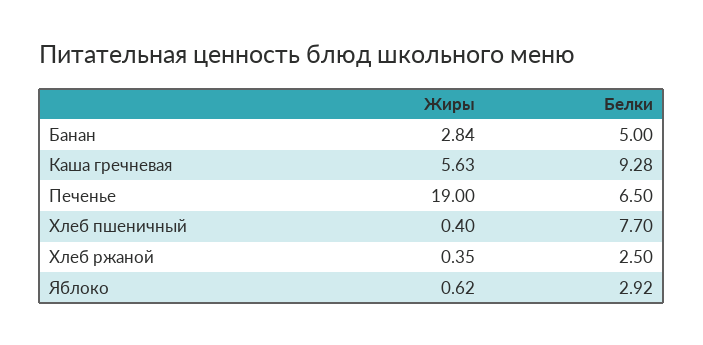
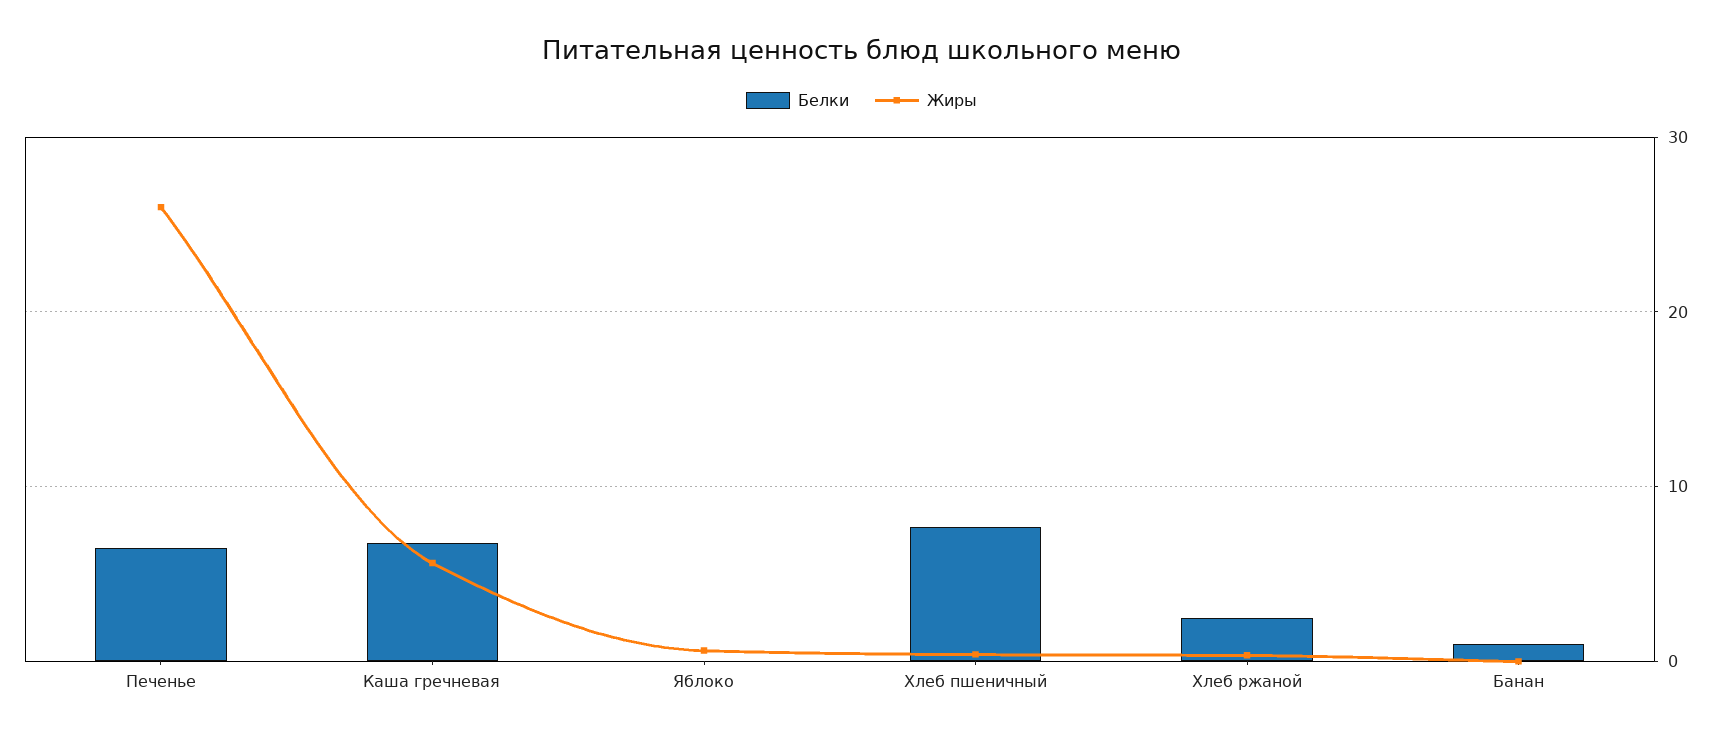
  {
    "Жиры": {
-     "Банан": 2.84,
+     "Банан": 0,
      "Каша гречневая": 5.63,
-     "Печенье": 19,
+     "Печенье": 26,
      "Хлеб пшеничный": 0.4,
      "Хлеб ржаной": 0.35,
      "Яблоко": 0.62
    },
    "Белки": {
-     "Банан": 5,
+     "Банан": 1,
-     "Каша гречневая": 9.28,
+     "Каша гречневая": 7,
      "Печенье": 6.5,
      "Хлеб пшеничный": 7.7,
      "Хлеб ржаной": 2.5,
-     "Яблоко": 2.92
+     "Яблоко": 0
    }
  }

